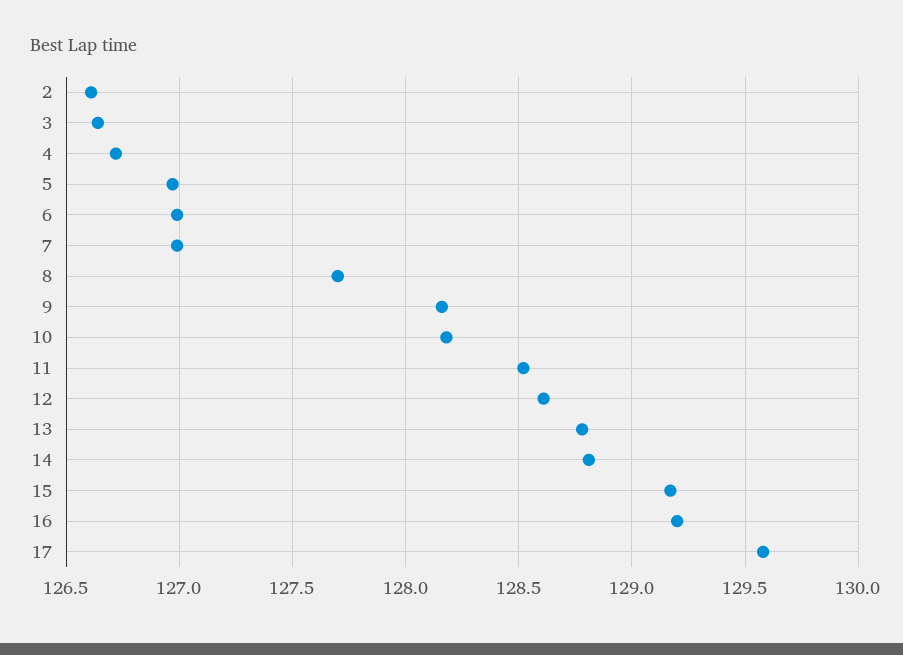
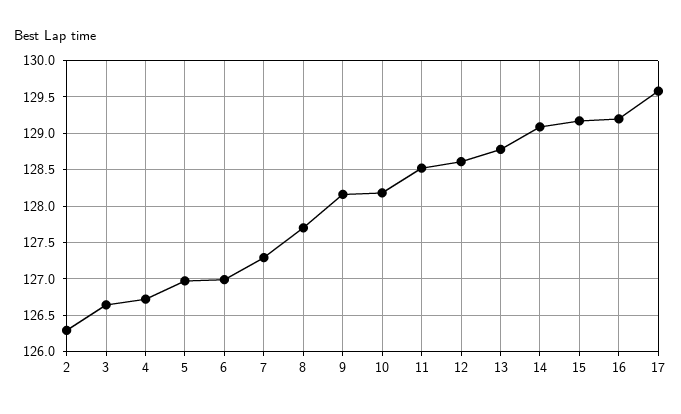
  {
-   "2": 126.6,
+   "2": 126.3,
    "3": 126.65,
    "4": 126.7,
    "5": 126.95,
    "6": 127,
-   "7": 127,
+   "7": 127.3,
    "8": 127.7,
    "9": 128.15,
    "10": 128.2,
    "11": 128.5,
    "12": 128.6,
    "13": 128.8,
-   "14": 128.8,
+   "14": 129.1,
    "15": 129.15,
    "16": 129.2,
    "17": 129.6
  }

